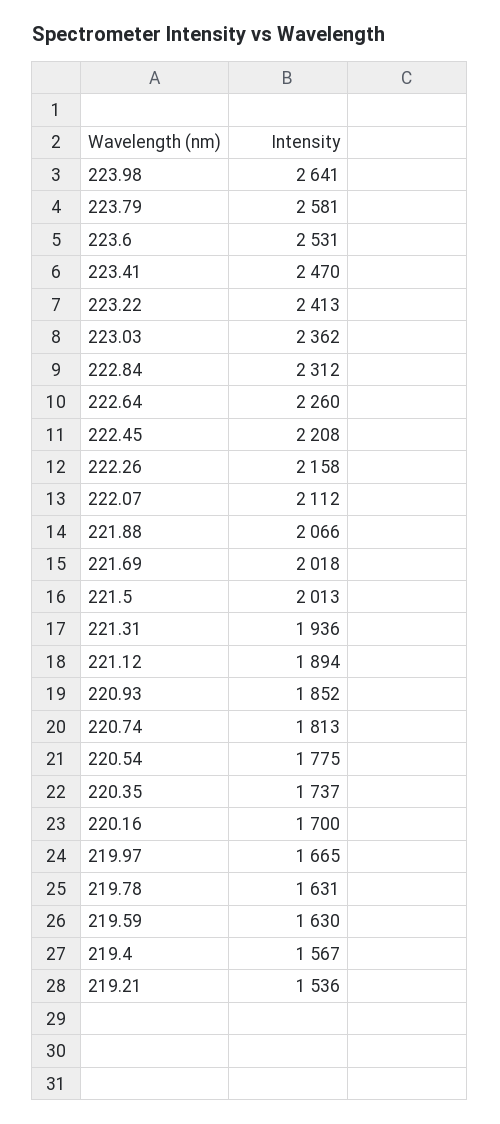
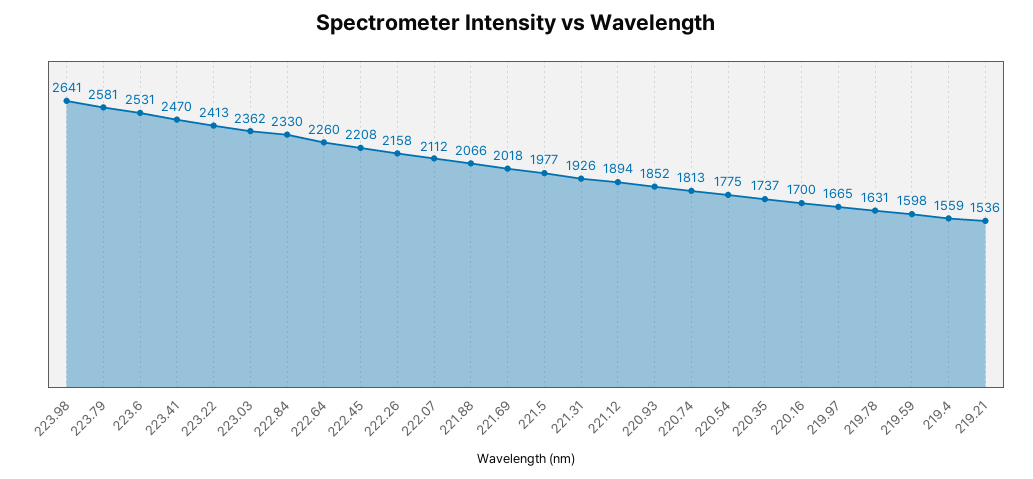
  {
    "223.98": 2641,
    "223.79": 2581,
    "223.6": 2531,
    "223.41": 2470,
    "223.22": 2413,
    "223.03": 2362,
-   "222.84": 2312,
+   "222.84": 2330,
    "222.64": 2260,
    "222.45": 2208,
    "222.26": 2158,
    "222.07": 2112,
    "221.88": 2066,
    "221.69": 2018,
-   "221.5": 2013,
+   "221.5": 1977,
-   "221.31": 1936,
+   "221.31": 1926,
    "221.12": 1894,
    "220.93": 1852,
    "220.74": 1813,
    "220.54": 1775,
    "220.35": 1737,
    "220.16": 1700,
    "219.97": 1665,
    "219.78": 1631,
-   "219.59": 1630,
+   "219.59": 1598,
-   "219.4": 1567,
+   "219.4": 1559,
    "219.21": 1536
  }

